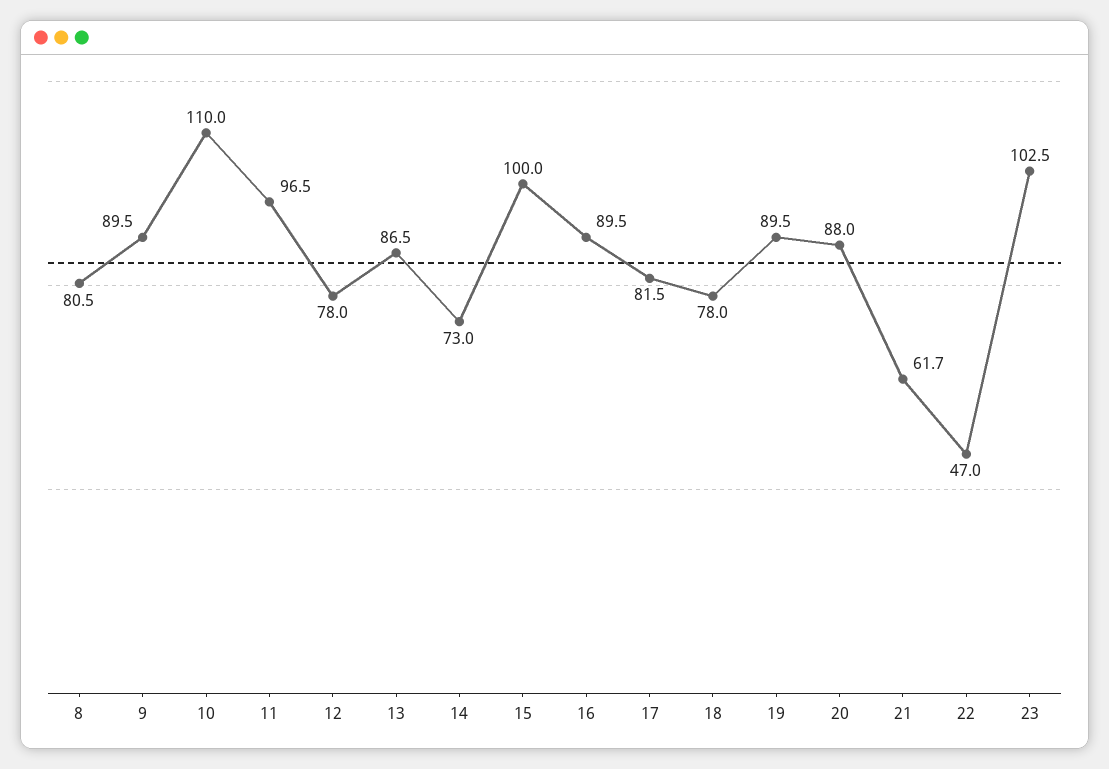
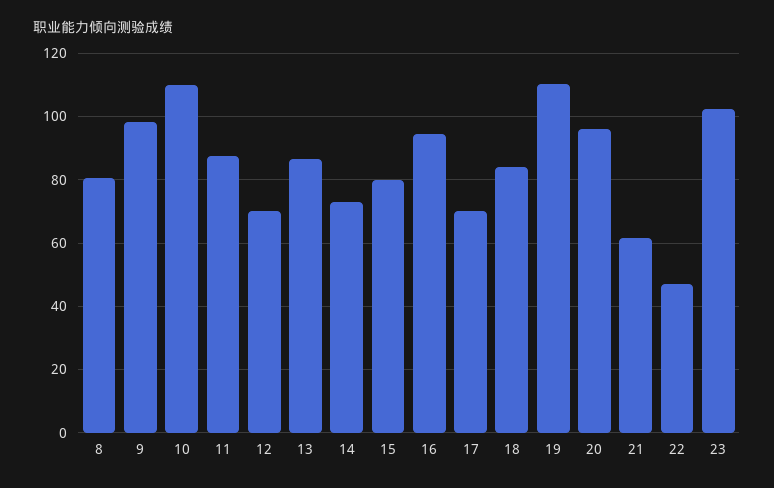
  {
    "8": 80.5,
-   "9": 89.5,
+   "9": 98,
    "10": 110,
-   "11": 96.5,
+   "11": 88,
-   "12": 78,
+   "12": 70,
    "13": 86.5,
    "14": 73,
-   "15": 100,
+   "15": 80,
-   "16": 89.5,
+   "16": 94,
-   "17": 81.5,
+   "17": 70,
-   "18": 78,
+   "18": 84,
-   "19": 89.5,
+   "19": 110,
-   "20": 88,
+   "20": 96,
    "21": 61.7,
    "22": 47,
    "23": 102.5
  }

